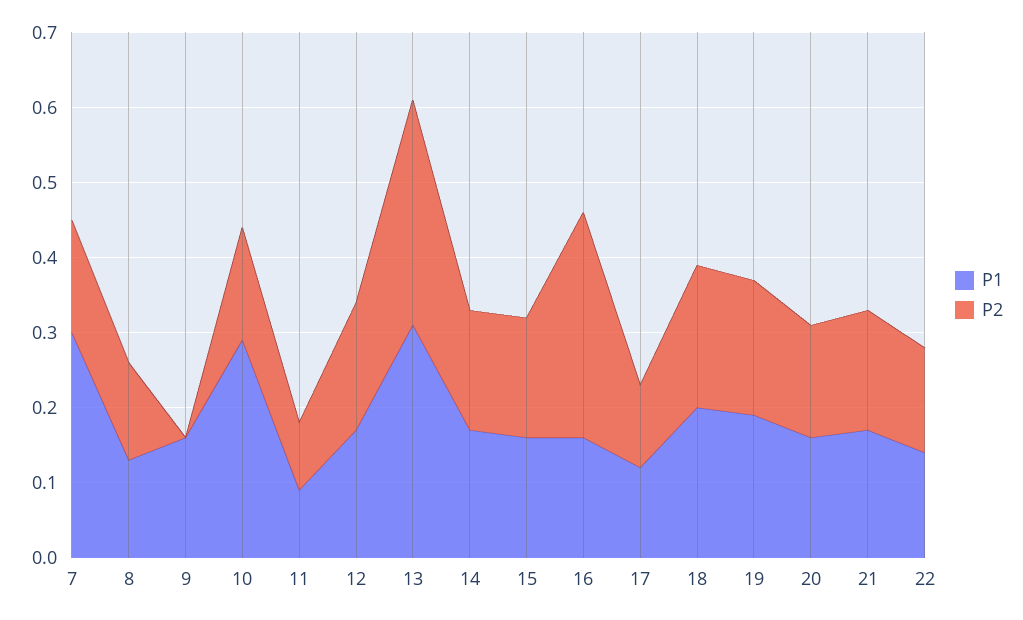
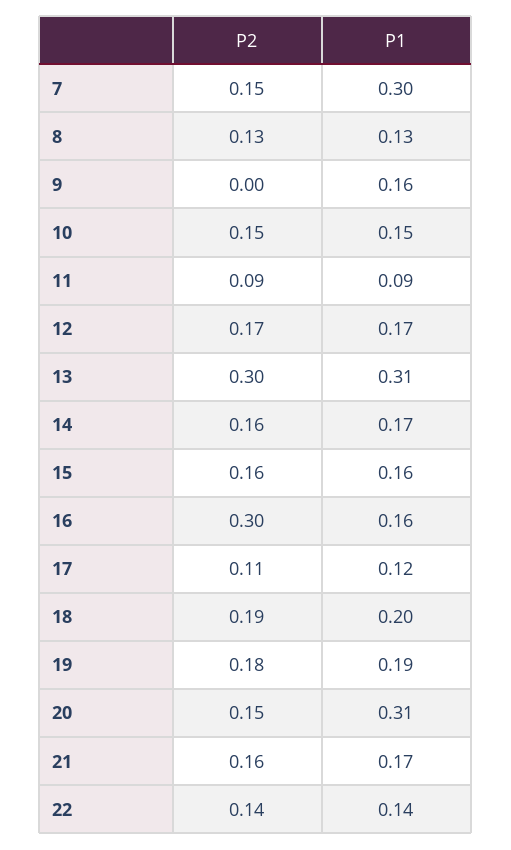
  {
    "P1": {
      "7": 0.3,
      "8": 0.13,
      "9": 0.16,
-     "10": 0.3,
+     "10": 0.15,
      "11": 0.09,
      "12": 0.17,
      "13": 0.31,
      "14": 0.17,
      "15": 0.16,
      "16": 0.16,
      "17": 0.12,
      "18": 0.2,
      "19": 0.19,
-     "20": 0.15,
+     "20": 0.31,
      "21": 0.17,
      "22": 0.14
    },
    "P2": {
      "7": 0.15,
      "8": 0.13,
      "9": 0,
      "10": 0.15,
      "11": 0.09,
      "12": 0.17,
      "13": 0.3,
      "14": 0.16,
      "15": 0.16,
      "16": 0.3,
      "17": 0.11,
      "18": 0.19,
      "19": 0.18,
      "20": 0.15,
      "21": 0.16,
      "22": 0.14
    }
  }

